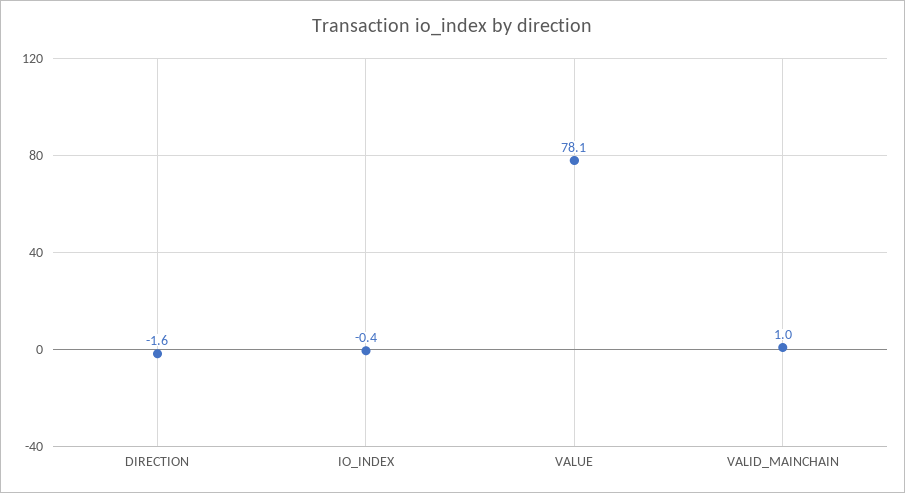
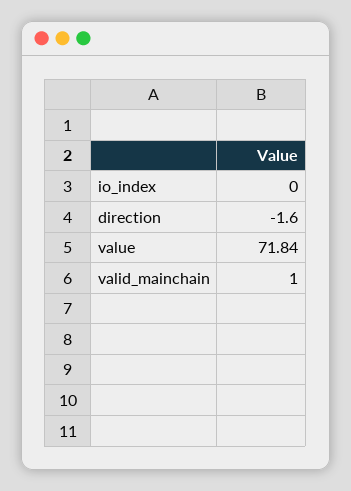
  {
    "DIRECTION": -1.6,
-   "IO_INDEX": -0.4,
+   "IO_INDEX": 0,
-   "VALUE": 78.1,
+   "VALUE": 71.84,
    "VALID_MAINCHAIN": 1
  }

